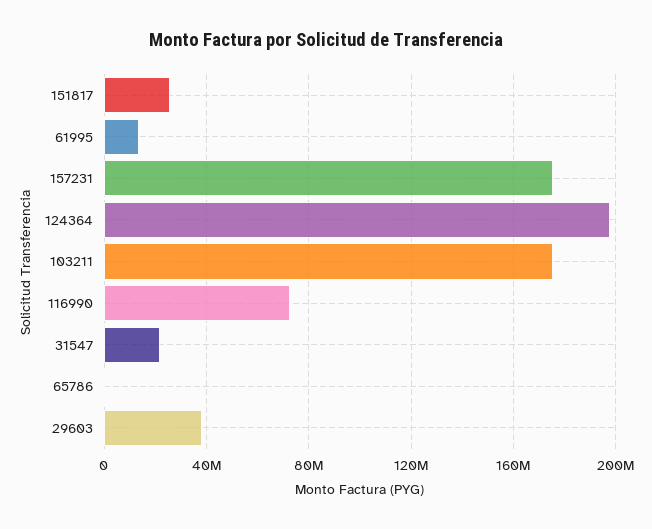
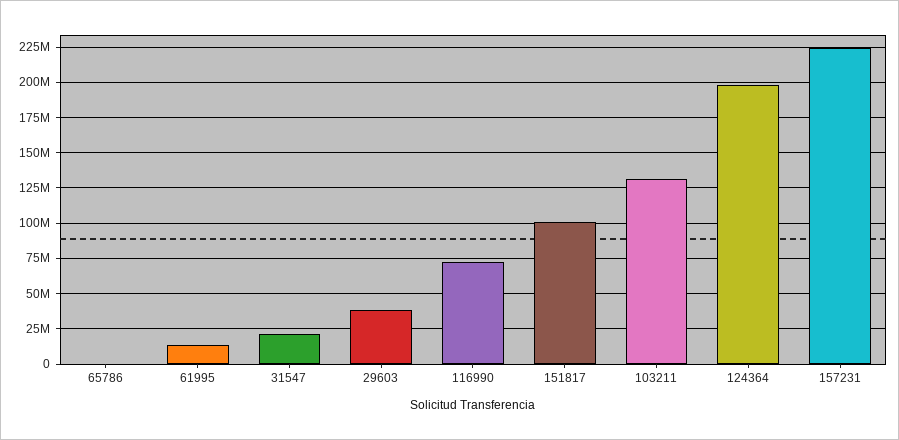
  {
-   "151817": 25000000,
+   "151817": 100000000,
    "61995": 15000000,
-   "157231": 175000000,
+   "157231": 225000000,
    "124364": 200000000,
-   "103211": 175000000,
+   "103211": 130000000,
    "116990": 70000000,
    "31547": 20000000,
    "65786": 0,
    "29603": 40000000
  }

